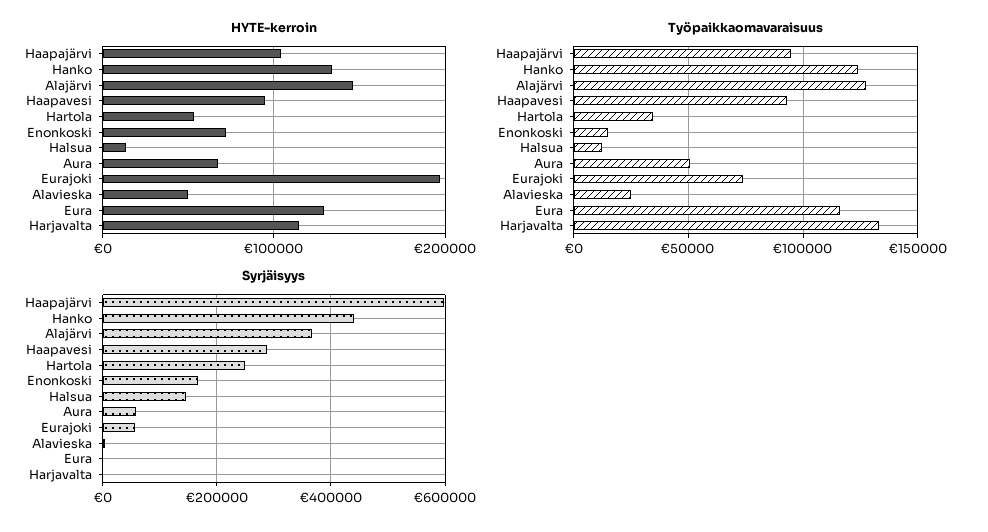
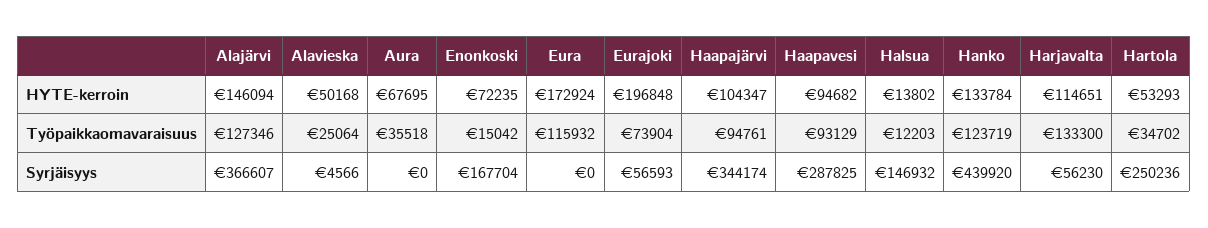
  {
    "HYTE-kerroin": {
      "Haapajärvi": 104347,
      "Hanko": 133784,
      "Alajärvi": 146094,
      "Haapavesi": 94682,
      "Hartola": 53293,
      "Enonkoski": 72235,
      "Halsua": 13802,
      "Aura": 67695,
      "Eurajoki": 196848,
      "Alavieska": 50168,
-     "Eura": 130000,
+     "Eura": 172924,
      "Harjavalta": 114651
    },
    "Työpaikkaomavaraisuus": {
      "Haapajärvi": 94761,
      "Hanko": 123719,
      "Alajärvi": 127346,
      "Haapavesi": 93129,
      "Hartola": 34702,
      "Enonkoski": 15042,
      "Halsua": 12203,
-     "Aura": 50000,
+     "Aura": 35518,
      "Eurajoki": 73904,
      "Alavieska": 25064,
      "Eura": 115932,
      "Harjavalta": 133300
    },
    "Syrjäisyys": {
-     "Haapajärvi": 600000,
+     "Haapajärvi": 344174,
      "Hanko": 439920,
      "Alajärvi": 366607,
      "Haapavesi": 287825,
      "Hartola": 250236,
      "Enonkoski": 167704,
      "Halsua": 146932,
-     "Aura": 60000,
+     "Aura": 0,
      "Eurajoki": 56593,
      "Alavieska": 4566,
      "Eura": 0,
-     "Harjavalta": 0
+     "Harjavalta": 56230
    }
  }

